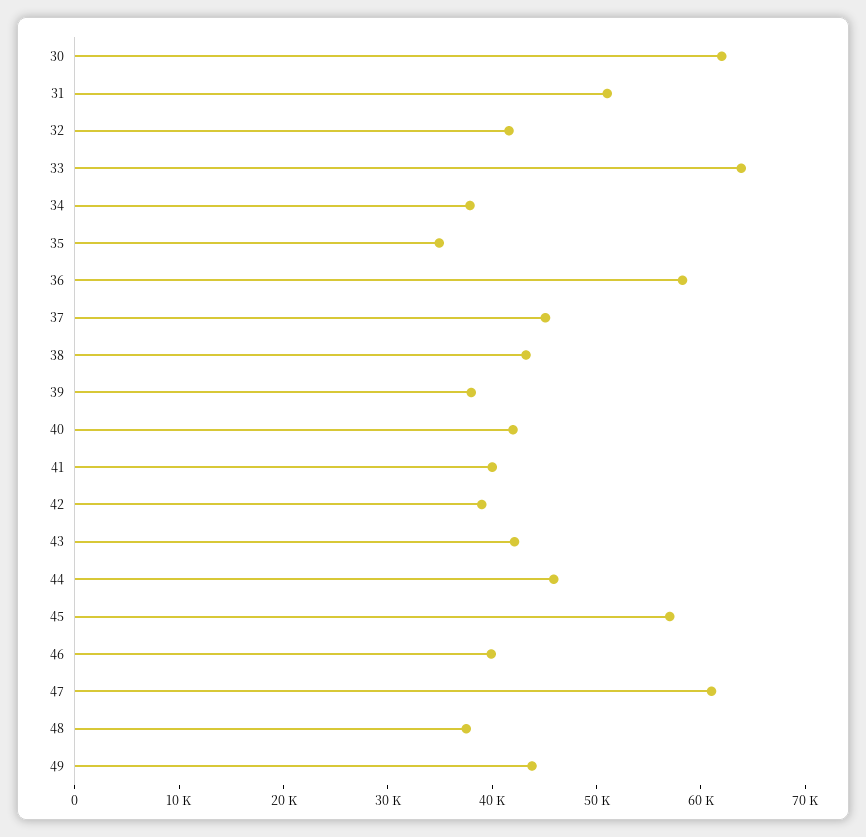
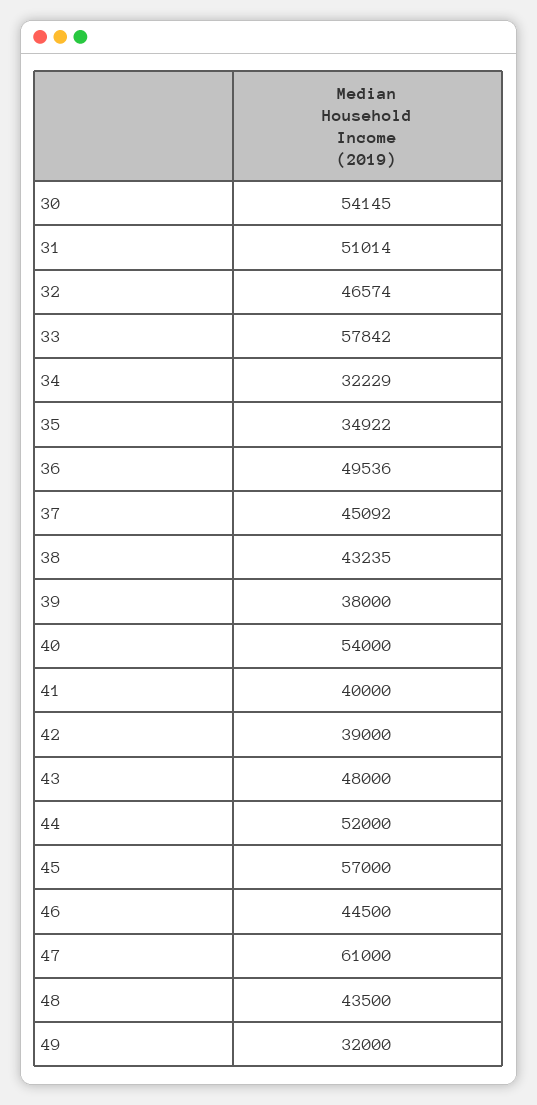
  {
-   "30": 62000,
+   "30": 54145,
    "31": 51014,
-   "32": 42000,
+   "32": 46574,
-   "33": 64000,
+   "33": 57842,
-   "34": 38000,
+   "34": 32229,
    "35": 34922,
-   "36": 58000,
+   "36": 49536,
    "37": 45092,
    "38": 43235,
    "39": 38000,
-   "40": 42000,
+   "40": 54000,
    "41": 40000,
    "42": 39000,
-   "43": 42000,
+   "43": 48000,
-   "44": 46000,
+   "44": 52000,
    "45": 57000,
-   "46": 40000,
+   "46": 44500,
    "47": 61000,
-   "48": 38000,
+   "48": 43500,
-   "49": 44000
+   "49": 32000
  }

